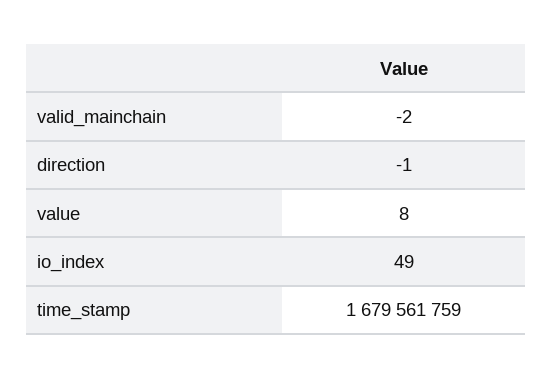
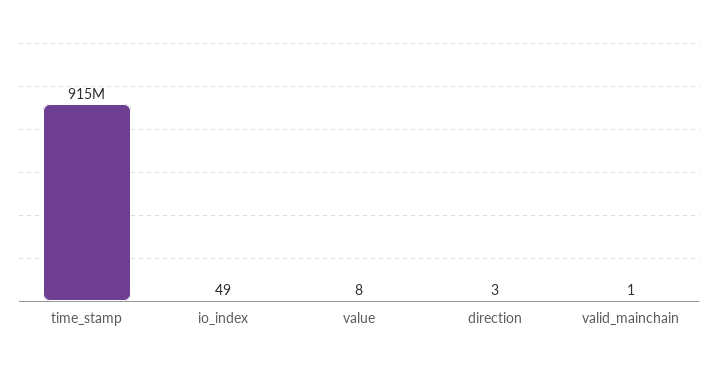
  {
-   "valid_mainchain": -2,
+   "valid_mainchain": 1,
-   "direction": -1,
+   "direction": 3,
    "value": 8,
    "io_index": 49,
-   "time_stamp": 1679561759
+   "time_stamp": 915000000
  }

